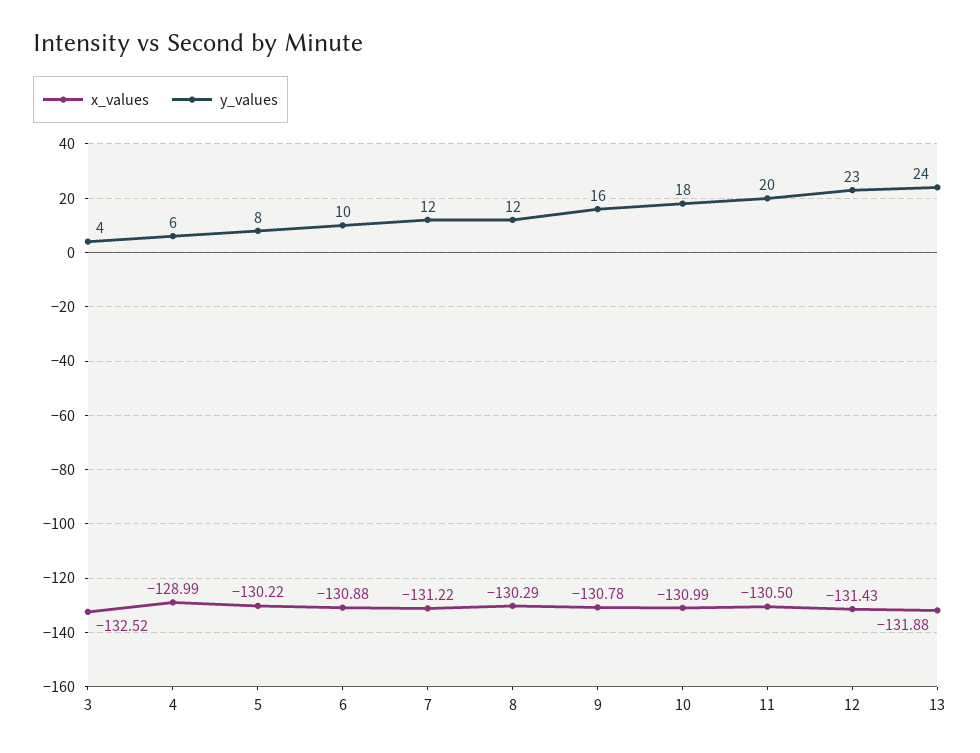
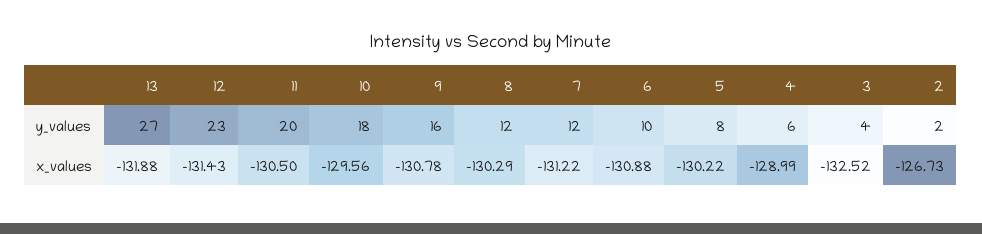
  {
    "x_values": {
      "3": -132.52,
      "4": -128.99,
      "5": -130.22,
      "6": -130.88,
      "7": -131.22,
      "8": -130.29,
      "9": -130.78,
-     "10": -130.99,
+     "10": -129.56,
      "11": -130.5,
      "12": -131.43,
-     "13": -131.88
+     "13": -131.88,
+     "2": -126.73
    },
    "y_values": {
      "3": 4,
      "4": 6,
      "5": 8,
      "6": 10,
      "7": 12,
      "8": 12,
      "9": 16,
      "10": 18,
      "11": 20,
      "12": 23,
-     "13": 24
+     "13": 27,
+     "2": 2
    }
  }

